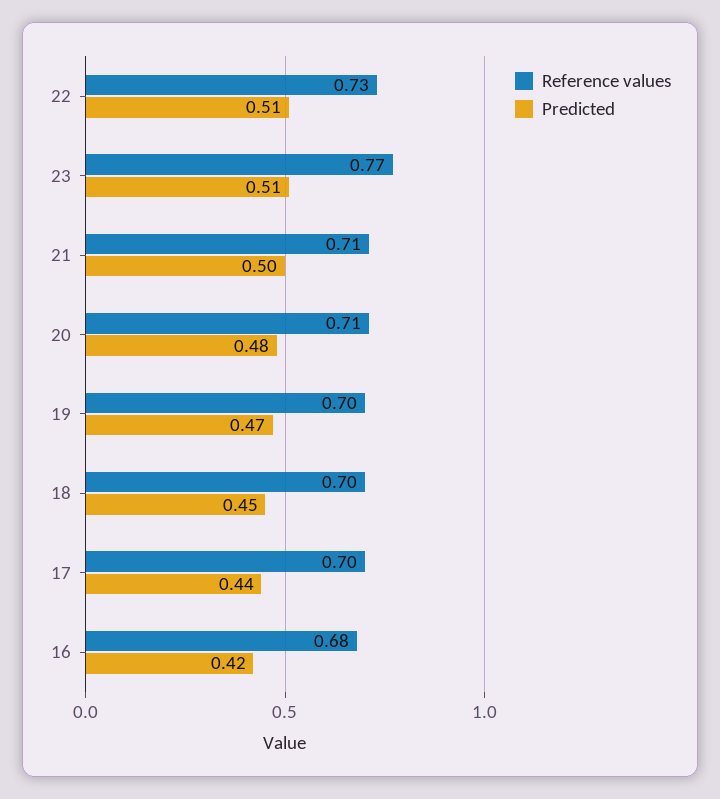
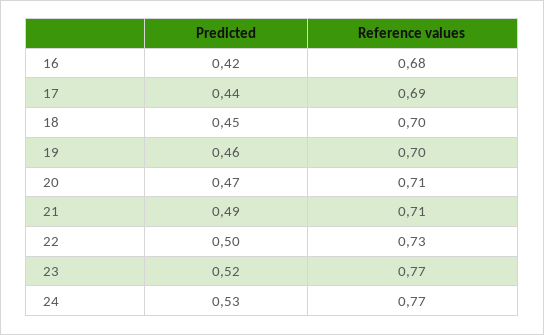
  {
    "Reference values": {
      "22": 0.73,
      "23": 0.77,
      "21": 0.71,
      "20": 0.71,
      "19": 0.7,
      "18": 0.7,
-     "17": 0.7,
+     "17": 0.69,
-     "16": 0.68
+     "16": 0.68,
+     "24": 0.77
    },
    "Predicted": {
-     "22": 0.51,
+     "22": 0.5,
-     "23": 0.51,
+     "23": 0.52,
-     "21": 0.5,
+     "21": 0.49,
-     "20": 0.48,
+     "20": 0.47,
-     "19": 0.47,
+     "19": 0.46,
      "18": 0.45,
      "17": 0.44,
-     "16": 0.42
+     "16": 0.42,
+     "24": 0.53
    }
  }

